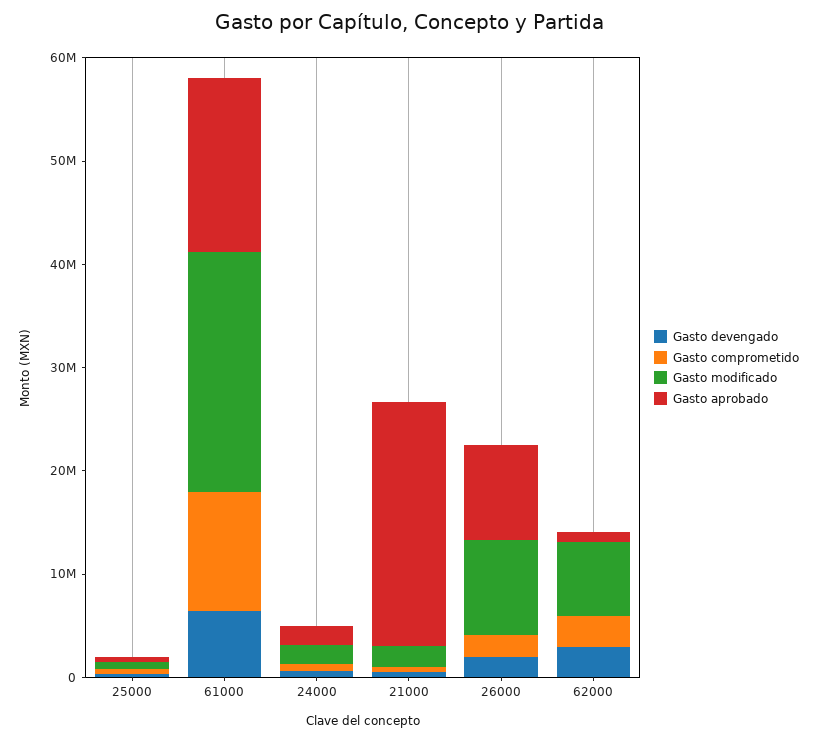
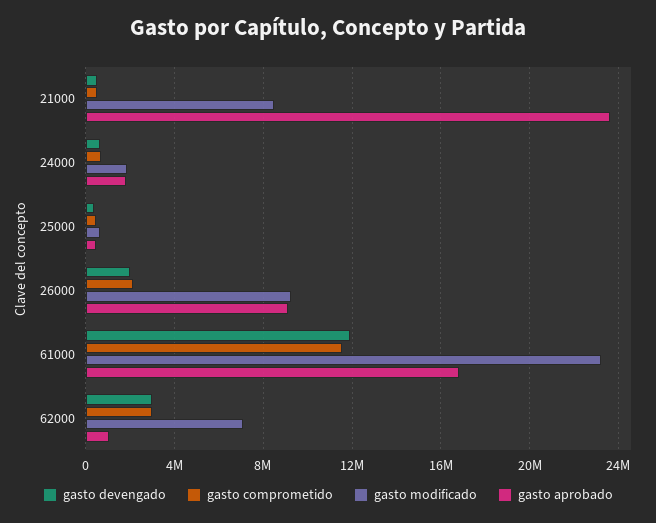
  {
    "Gasto devengado": {
      "25000": 500000,
-     "61000": 6000000,
+     "61000": 12000000,
      "24000": 500000,
      "21000": 500000,
      "26000": 2000000,
      "62000": 3000000
    },
    "Gasto comprometido": {
      "25000": 500000,
      "61000": 11500000,
      "24000": 500000,
      "21000": 500000,
      "26000": 2000000,
      "62000": 3000000
    },
    "Gasto modificado": {
      "25000": 500000,
      "61000": 23000000,
      "24000": 2000000,
-     "21000": 2000000,
+     "21000": 8500000,
      "26000": 9000000,
      "62000": 7000000
    },
    "Gasto aprobado": {
      "25000": 500000,
      "61000": 17000000,
      "24000": 2000000,
      "21000": 23500000,
      "26000": 9000000,
      "62000": 1000000
    }
  }

